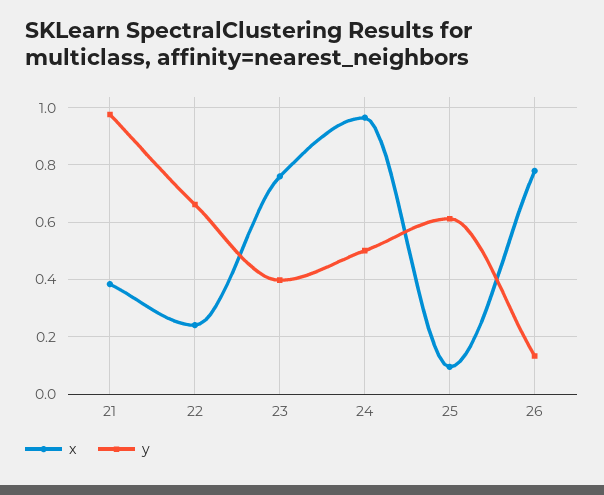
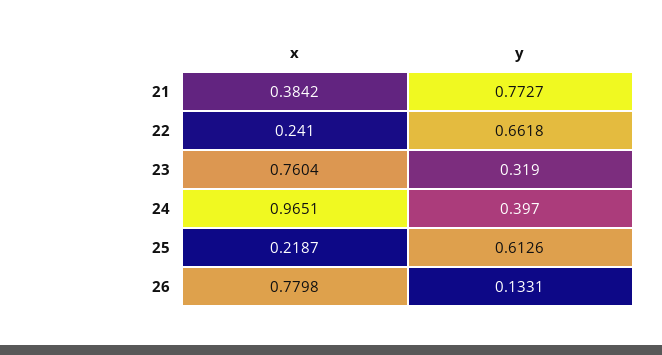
  {
    "x": {
      "21": 0.3842,
      "22": 0.241,
      "23": 0.7604,
      "24": 0.9651,
-     "25": 0.1,
+     "25": 0.2187,
      "26": 0.7798
    },
    "y": {
-     "21": 0.975,
+     "21": 0.7727,
      "22": 0.6618,
-     "23": 0.4,
+     "23": 0.319,
-     "24": 0.5,
+     "24": 0.397,
      "25": 0.6126,
      "26": 0.1331
    }
  }

